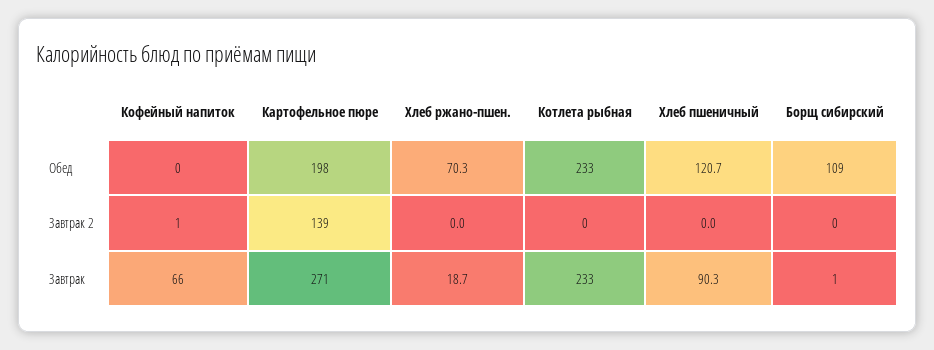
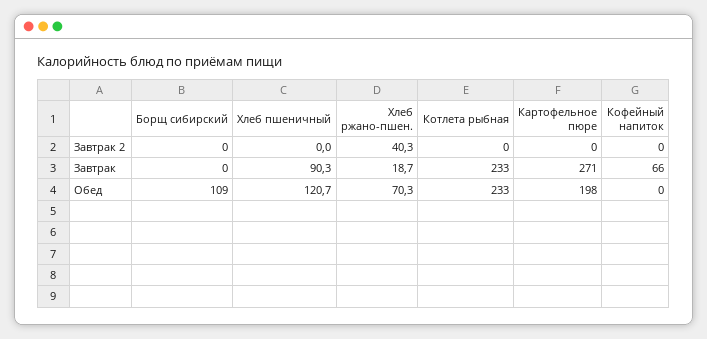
  {
    "Кофейный напиток": {
      "Обед": 0,
-     "Завтрак 2": 1,
+     "Завтрак 2": 0,
      "Завтрак": 66
    },
    "Картофельное пюре": {
      "Обед": 198,
-     "Завтрак 2": 139,
+     "Завтрак 2": 0,
      "Завтрак": 271
    },
    "Хлеб ржано-пшен.": {
      "Обед": 70.3,
-     "Завтрак 2": 0,
+     "Завтрак 2": 40.3,
      "Завтрак": 18.7
    },
    "Котлета рыбная": {
      "Обед": 233,
      "Завтрак 2": 0,
      "Завтрак": 233
    },
    "Хлеб пшеничный": {
      "Обед": 120.7,
      "Завтрак 2": 0,
      "Завтрак": 90.3
    },
    "Борщ сибирский": {
      "Обед": 109,
      "Завтрак 2": 0,
-     "Завтрак": 1
+     "Завтрак": 0
    }
  }

